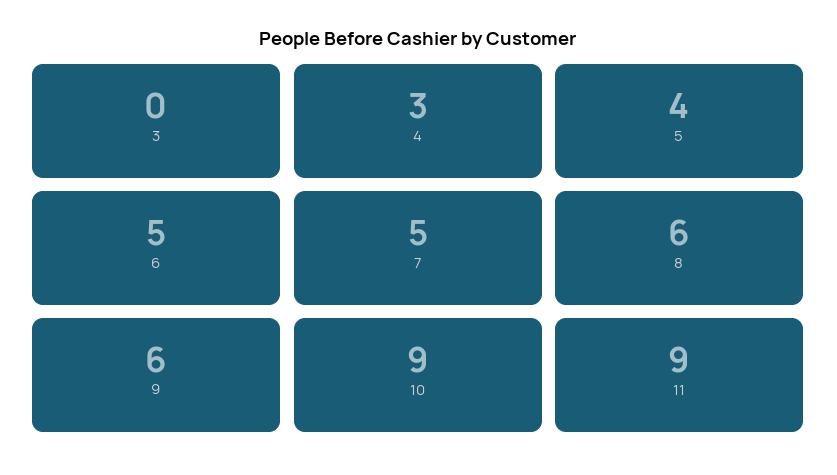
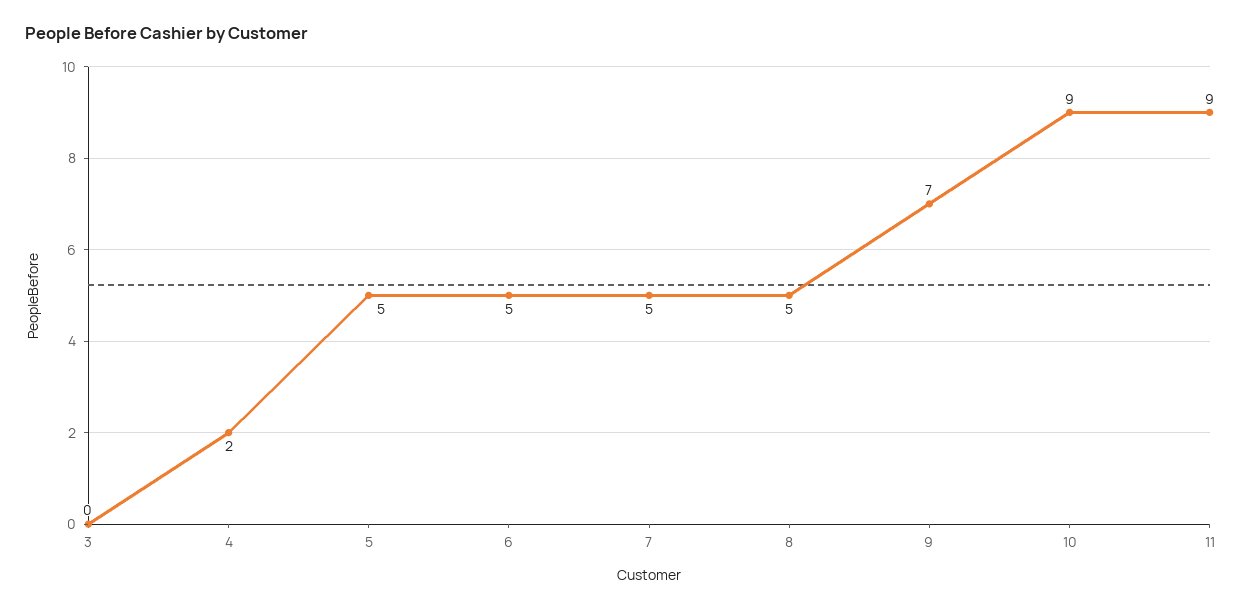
  {
    "3": 0,
-   "4": 3,
+   "4": 2,
-   "5": 4,
+   "5": 5,
    "6": 5,
    "7": 5,
-   "8": 6,
+   "8": 5,
-   "9": 6,
+   "9": 7,
    "10": 9,
    "11": 9
  }

